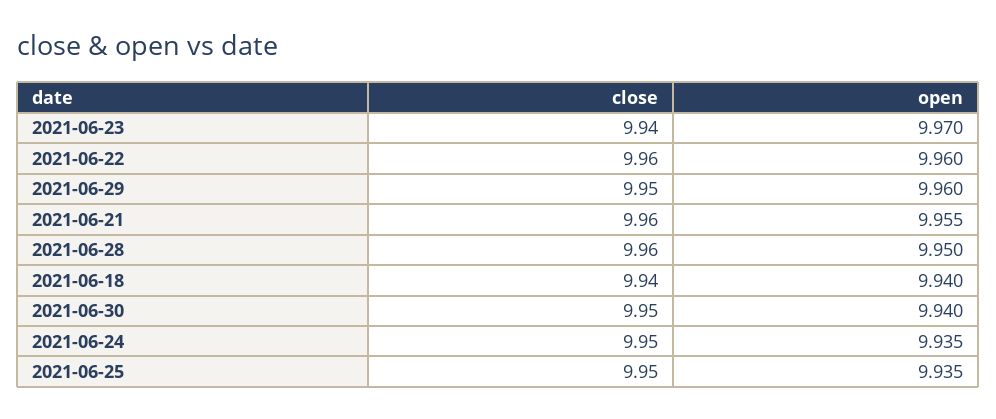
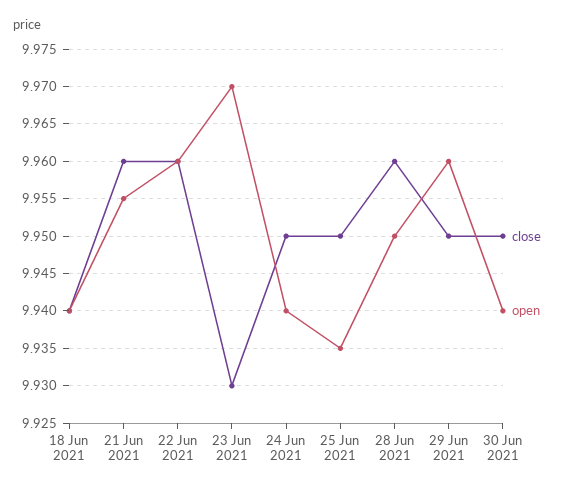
  {
    "close": {
-     "2021-06-23": 9.94,
+     "2021-06-23": 9.93,
      "2021-06-22": 9.96,
      "2021-06-29": 9.95,
      "2021-06-21": 9.96,
      "2021-06-28": 9.96,
      "2021-06-18": 9.94,
      "2021-06-30": 9.95,
      "2021-06-24": 9.95,
      "2021-06-25": 9.95
    },
    "open": {
      "2021-06-23": 9.97,
      "2021-06-22": 9.96,
      "2021-06-29": 9.96,
      "2021-06-21": 9.955,
      "2021-06-28": 9.95,
      "2021-06-18": 9.94,
      "2021-06-30": 9.94,
-     "2021-06-24": 9.935,
+     "2021-06-24": 9.94,
      "2021-06-25": 9.935
    }
  }

